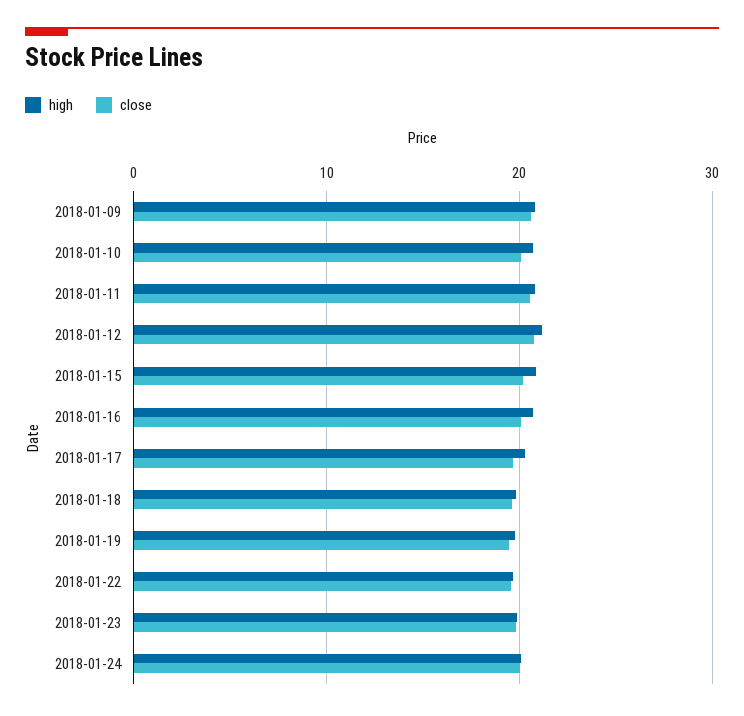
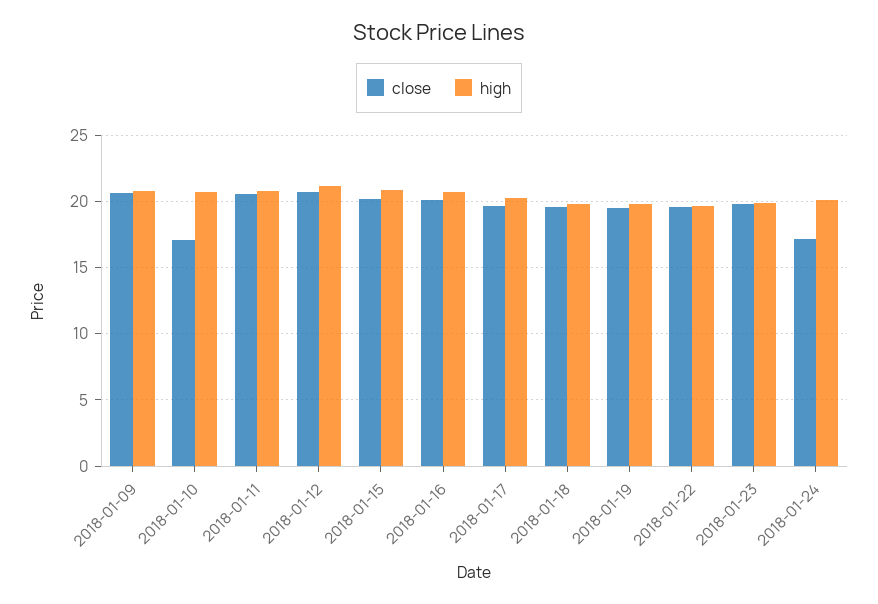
  {
    "high": {
      "2018-01-09": 21,
      "2018-01-10": 20.5,
      "2018-01-11": 21,
      "2018-01-12": 21,
      "2018-01-15": 21,
      "2018-01-16": 20.5,
      "2018-01-17": 20.5,
      "2018-01-18": 20,
      "2018-01-19": 20,
      "2018-01-22": 19.5,
      "2018-01-23": 20,
      "2018-01-24": 20
    },
    "close": {
      "2018-01-09": 20.5,
-     "2018-01-10": 20,
+     "2018-01-10": 17,
      "2018-01-11": 20.5,
      "2018-01-12": 20.5,
      "2018-01-15": 20,
      "2018-01-16": 20,
      "2018-01-17": 19.5,
      "2018-01-18": 19.5,
      "2018-01-19": 19.5,
      "2018-01-22": 19.5,
      "2018-01-23": 20,
-     "2018-01-24": 20
+     "2018-01-24": 17
    }
  }

